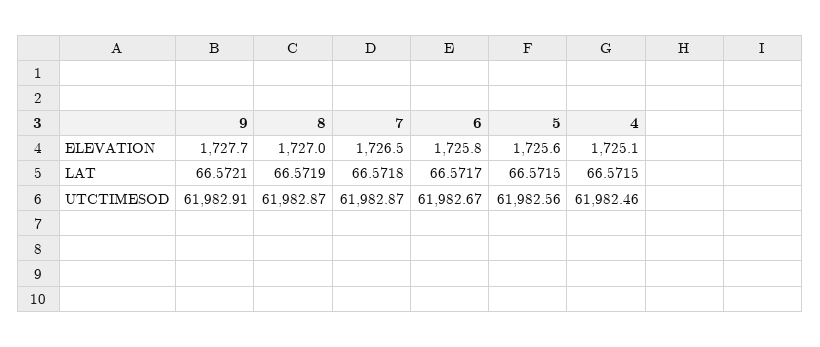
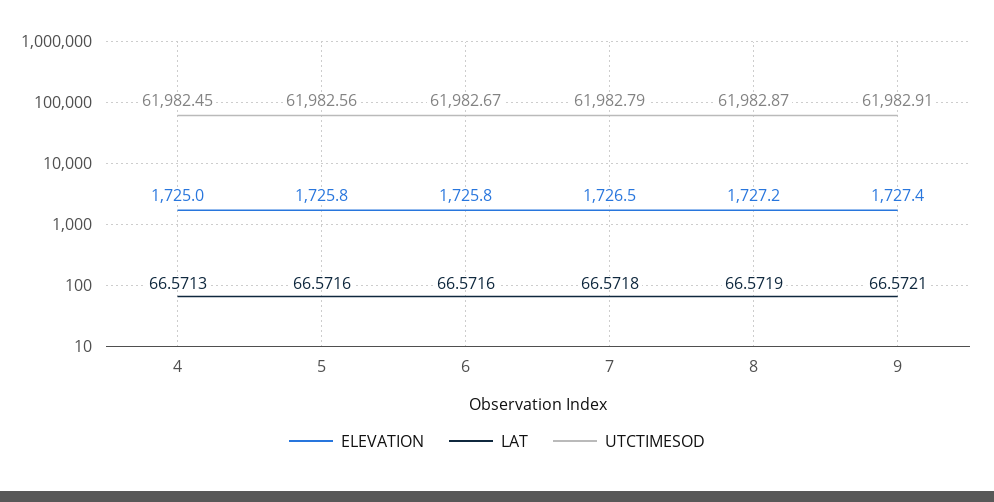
  {
    "ELEVATION": {
-     "9": 1727.7,
+     "9": 1727.4,
-     "8": 1727,
+     "8": 1727.2,
      "7": 1726.5,
      "6": 1725.8,
-     "5": 1725.6,
+     "5": 1725.8,
-     "4": 1725.1
+     "4": 1725
    },
    "LAT": {
      "9": 66.5721,
      "8": 66.5719,
      "7": 66.5718,
-     "6": 66.5717,
+     "6": 66.5716,
-     "5": 66.5715,
+     "5": 66.5716,
-     "4": 66.5715
+     "4": 66.5713
    },
    "UTCTIMESOD": {
      "9": 61982.91,
      "8": 61982.87,
-     "7": 61982.87,
+     "7": 61982.79,
      "6": 61982.67,
      "5": 61982.56,
-     "4": 61982.46
+     "4": 61982.45
    }
  }

